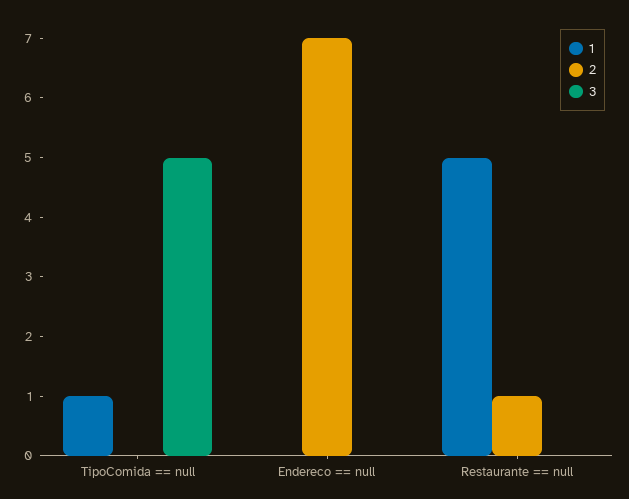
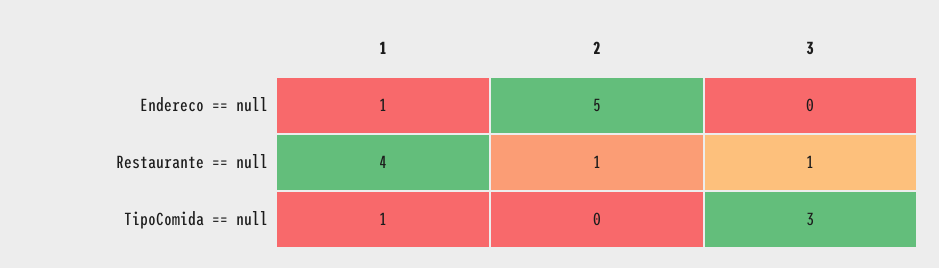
  {
    "1": {
      "TipoComida == null": 1,
-     "Endereco == null": 0,
+     "Endereco == null": 1,
-     "Restaurante == null": 5
+     "Restaurante == null": 4
    },
    "2": {
      "TipoComida == null": 0,
-     "Endereco == null": 7,
+     "Endereco == null": 5,
      "Restaurante == null": 1
    },
    "3": {
-     "TipoComida == null": 5,
+     "TipoComida == null": 3,
      "Endereco == null": 0,
-     "Restaurante == null": 0
+     "Restaurante == null": 1
    }
  }

